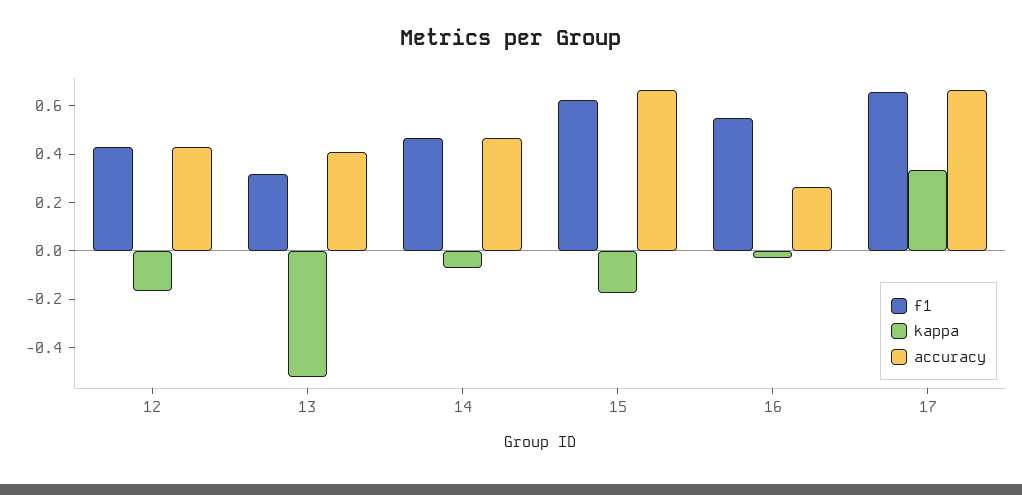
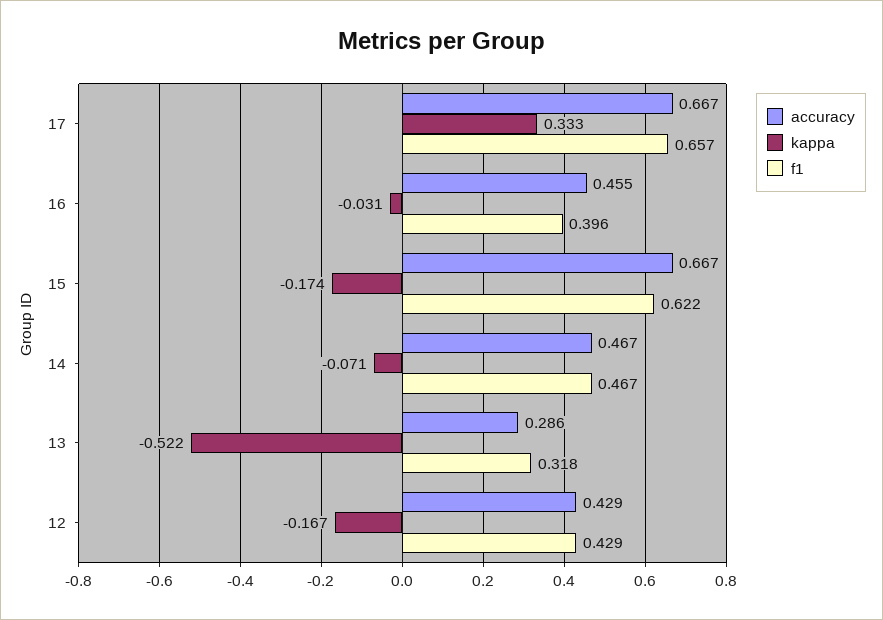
  {
    "f1": {
      "12": 0.429,
      "13": 0.318,
      "14": 0.467,
      "15": 0.622,
-     "16": 0.55,
+     "16": 0.396,
      "17": 0.657
    },
    "kappa": {
      "12": -0.167,
      "13": -0.522,
      "14": -0.071,
      "15": -0.174,
      "16": -0.031,
      "17": 0.333
    },
    "accuracy": {
      "12": 0.429,
-     "13": 0.4,
+     "13": 0.286,
      "14": 0.467,
      "15": 0.667,
-     "16": 0.25,
+     "16": 0.455,
      "17": 0.667
    }
  }

